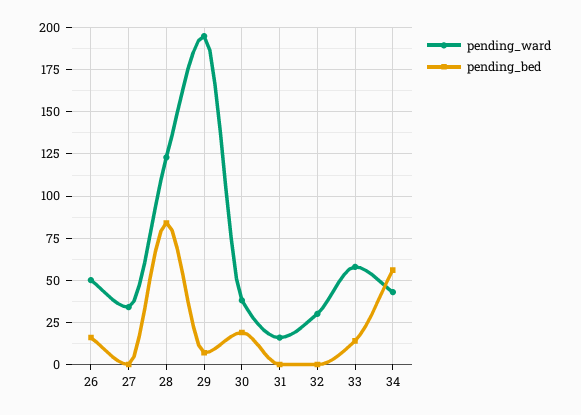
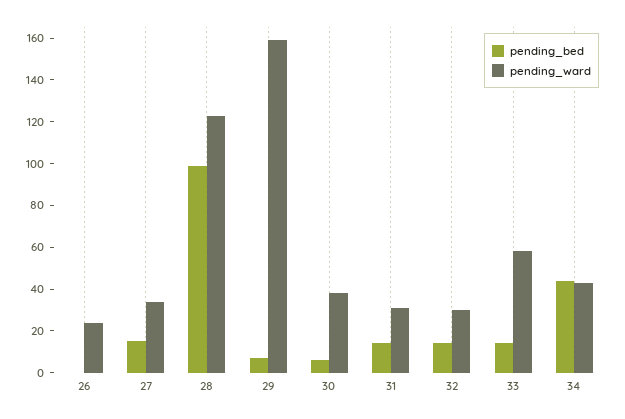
  {
    "pending_ward": {
-     "26": 50,
+     "26": 25,
      "27": 35,
      "28": 125,
-     "29": 195,
+     "29": 160,
      "30": 40,
-     "31": 15,
+     "31": 30,
      "32": 30,
      "33": 60,
      "34": 45
    },
    "pending_bed": {
-     "26": 15,
+     "26": 0,
-     "27": 0,
+     "27": 15,
-     "28": 85,
+     "28": 100,
      "29": 5,
-     "30": 20,
+     "30": 5,
-     "31": 0,
+     "31": 15,
-     "32": 0,
+     "32": 15,
      "33": 15,
-     "34": 55
+     "34": 45
    }
  }

